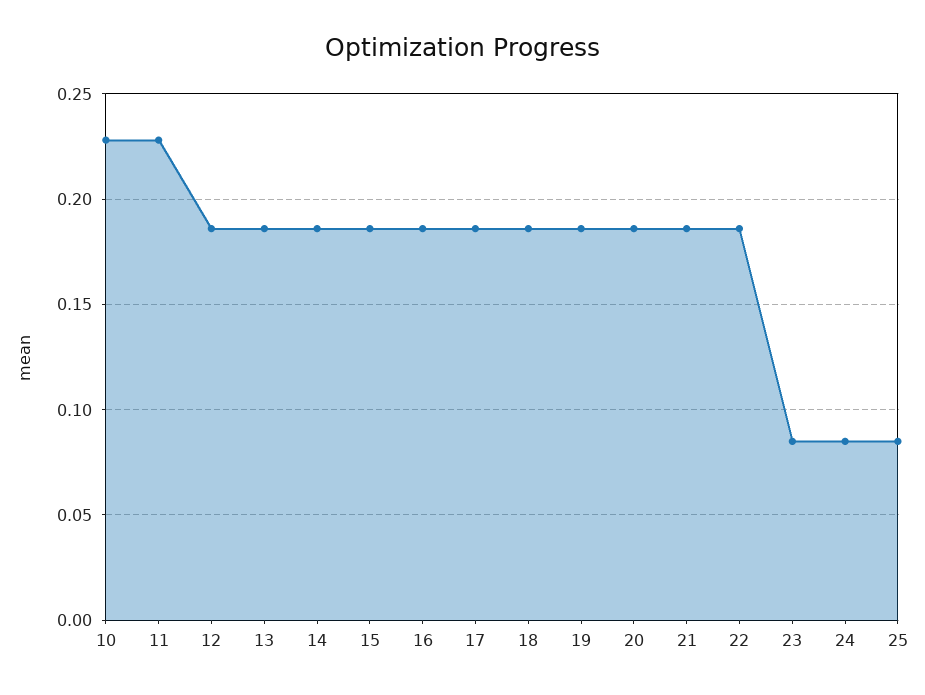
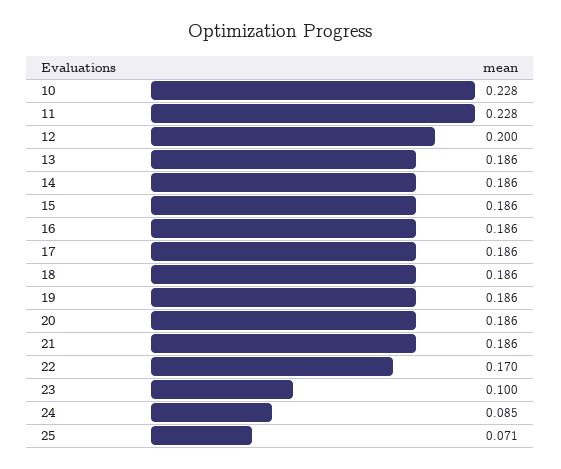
  {
    "10": 0.228,
    "11": 0.228,
-   "12": 0.185,
+   "12": 0.2,
    "13": 0.186,
    "14": 0.186,
    "15": 0.186,
    "16": 0.186,
    "17": 0.186,
    "18": 0.186,
    "19": 0.186,
    "20": 0.186,
    "21": 0.186,
-   "22": 0.185,
+   "22": 0.17,
-   "23": 0.085,
+   "23": 0.1,
    "24": 0.085,
-   "25": 0.085
+   "25": 0.071
  }

